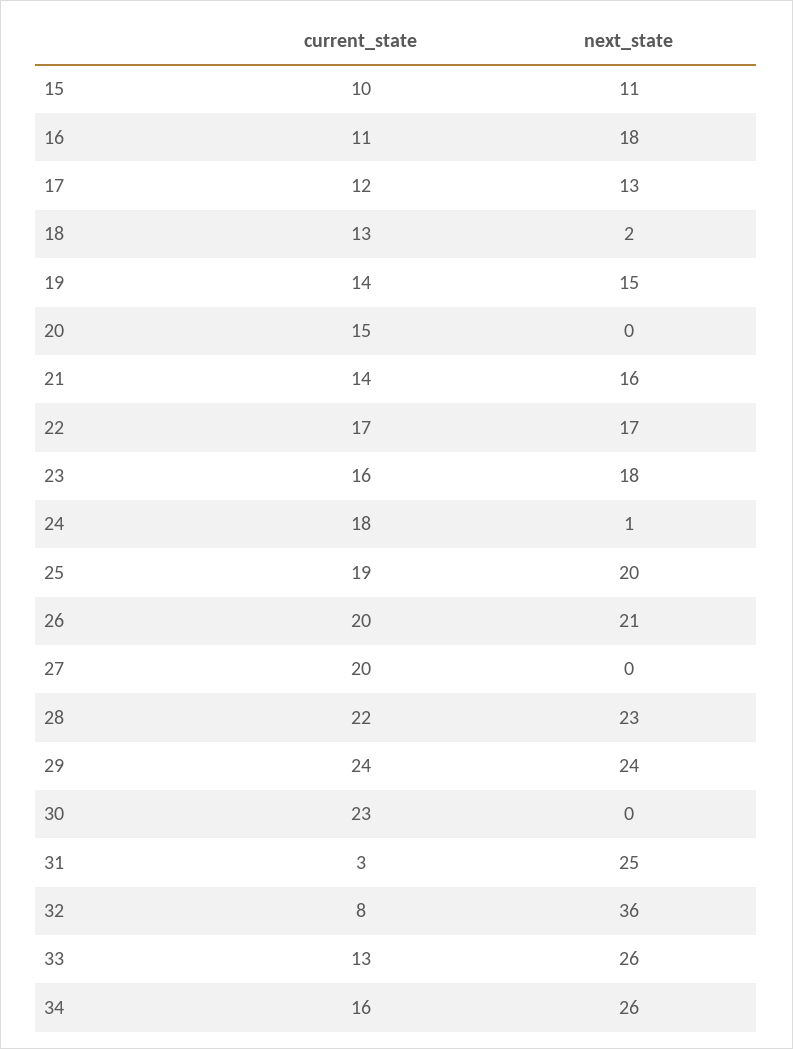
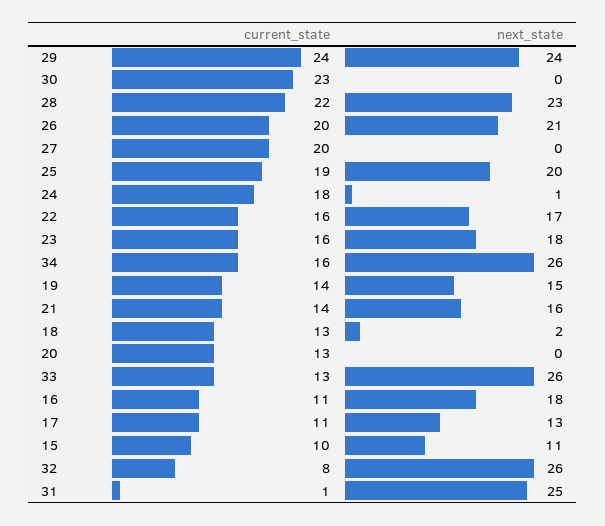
  {
    "current_state": {
      "15": 10,
      "16": 11,
-     "17": 12,
+     "17": 11,
      "18": 13,
      "19": 14,
-     "20": 15,
+     "20": 13,
      "21": 14,
-     "22": 17,
+     "22": 16,
      "23": 16,
      "24": 18,
      "25": 19,
      "26": 20,
      "27": 20,
      "28": 22,
      "29": 24,
      "30": 23,
-     "31": 3,
+     "31": 1,
      "32": 8,
      "33": 13,
      "34": 16
    },
    "next_state": {
      "15": 11,
      "16": 18,
      "17": 13,
      "18": 2,
      "19": 15,
      "20": 0,
      "21": 16,
      "22": 17,
      "23": 18,
      "24": 1,
      "25": 20,
      "26": 21,
      "27": 0,
      "28": 23,
      "29": 24,
      "30": 0,
      "31": 25,
-     "32": 36,
+     "32": 26,
      "33": 26,
      "34": 26
    }
  }

